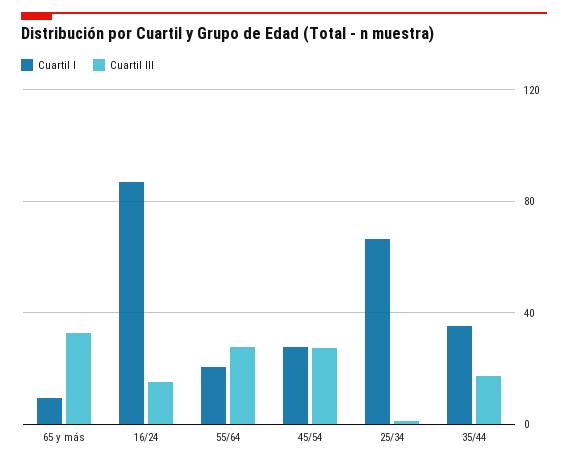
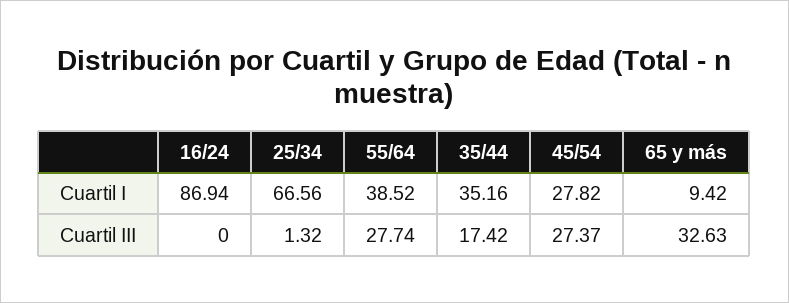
  {
    "Cuartil I": {
      "65 y más": 9.42,
      "16/24": 86.94,
-     "55/64": 20,
+     "55/64": 38.52,
      "45/54": 27.82,
      "25/34": 66.56,
      "35/44": 35.16
    },
    "Cuartil III": {
      "65 y más": 32.63,
-     "16/24": 15,
+     "16/24": 0,
      "55/64": 27.74,
      "45/54": 27.37,
      "25/34": 1.32,
      "35/44": 17.42
    }
  }

